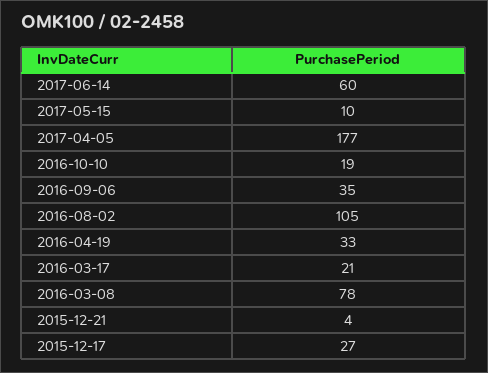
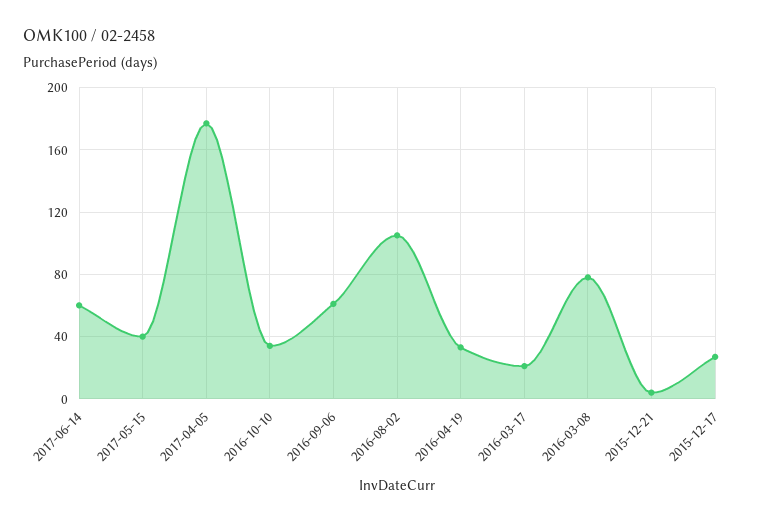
  {
    "2017-06-14": 60,
-   "2017-05-15": 10,
+   "2017-05-15": 40,
    "2017-04-05": 177,
-   "2016-10-10": 19,
+   "2016-10-10": 35,
-   "2016-09-06": 35,
+   "2016-09-06": 60,
    "2016-08-02": 105,
    "2016-04-19": 33,
    "2016-03-17": 21,
    "2016-03-08": 78,
    "2015-12-21": 4,
    "2015-12-17": 27
  }

